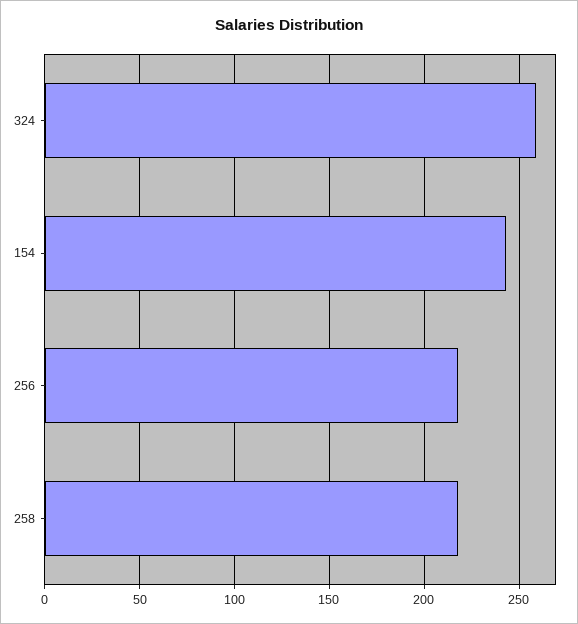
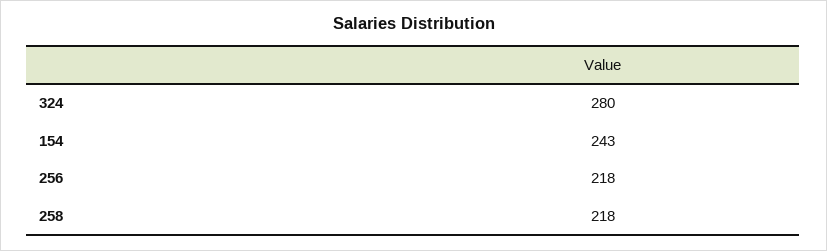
  {
-   "324": 260,
+   "324": 280,
    "154": 243,
    "256": 218,
    "258": 218
  }

